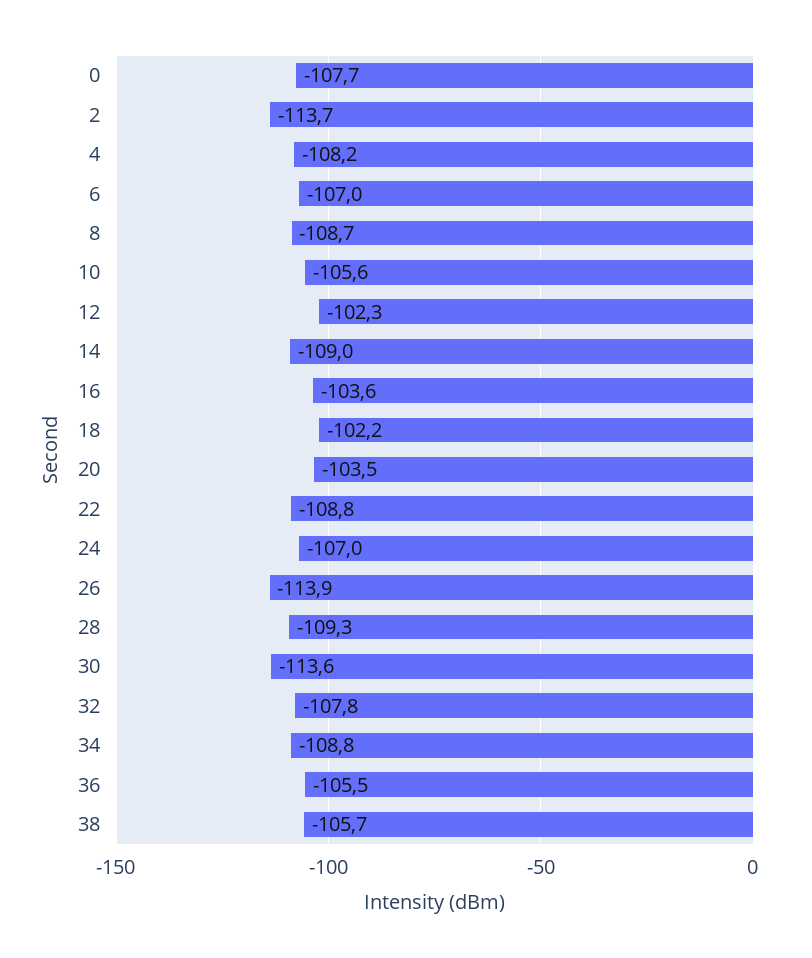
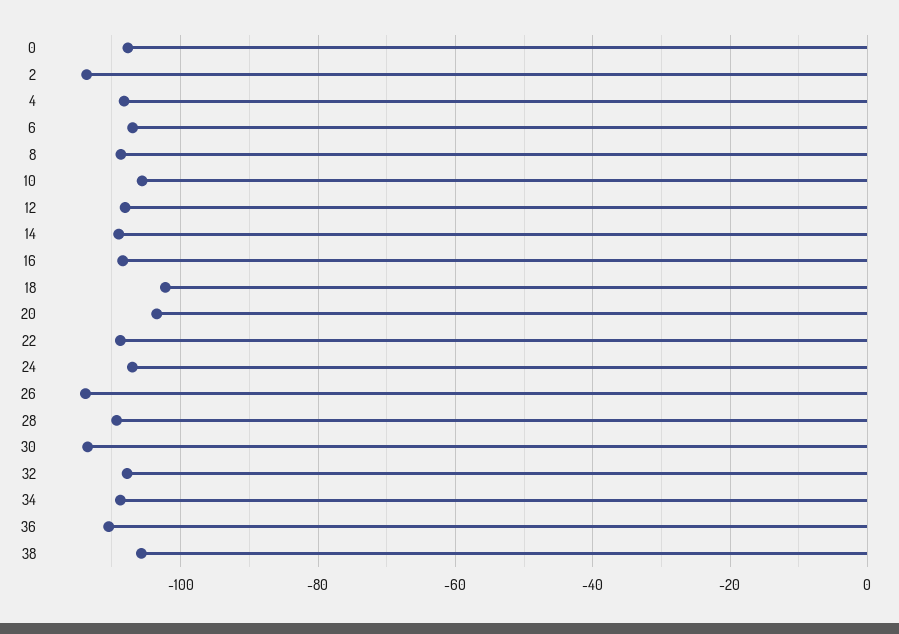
  {
    "0": -107.7,
    "2": -113.7,
    "4": -108.2,
    "6": -107,
    "8": -108.7,
    "10": -105.6,
-   "12": -102.3,
+   "12": -108,
    "14": -109,
-   "16": -103.6,
+   "16": -108,
    "18": -102.2,
    "20": -103.5,
    "22": -108.8,
    "24": -107,
    "26": -113.9,
    "28": -109.3,
    "30": -113.6,
    "32": -107.8,
    "34": -108.8,
-   "36": -105.5,
+   "36": -110,
    "38": -105.7
  }

